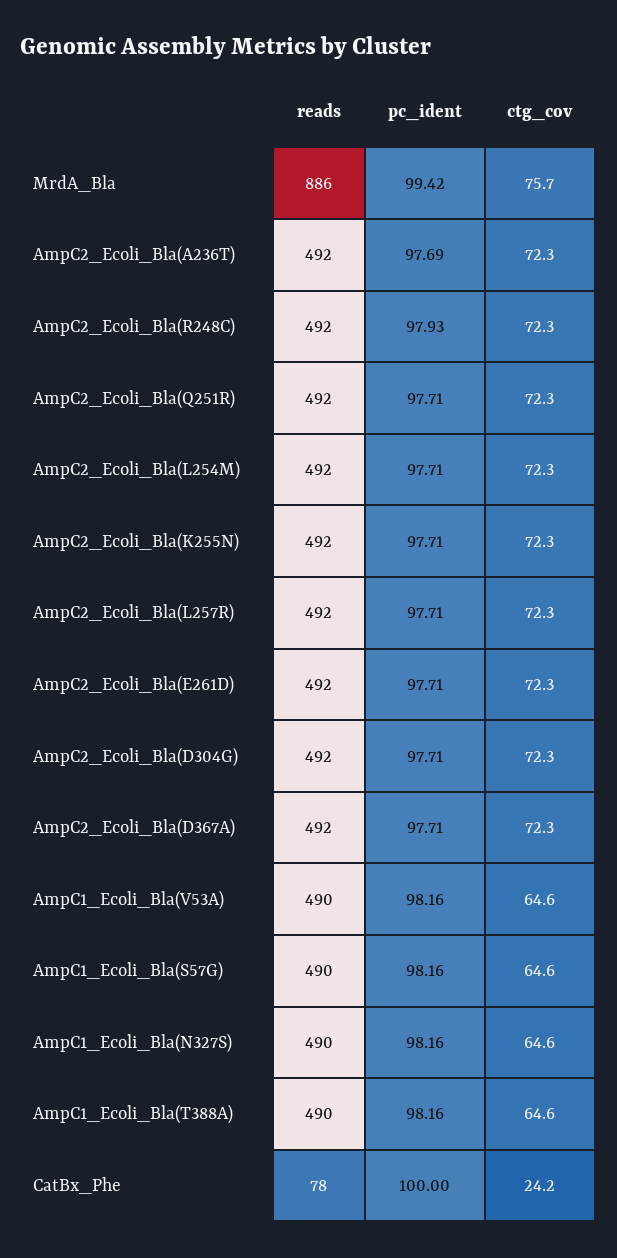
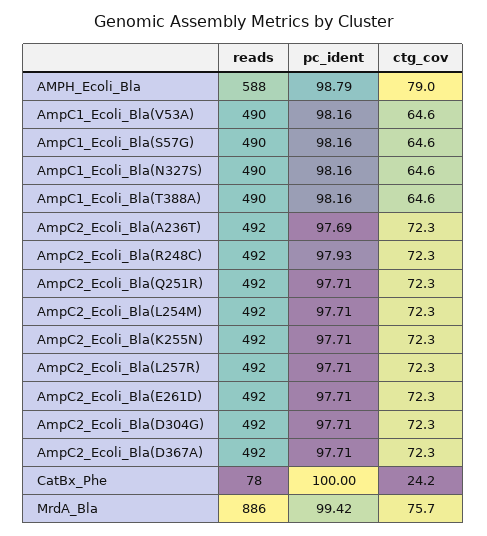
  {
    "reads": {
      "MrdA_Bla": 886,
      "AmpC2_Ecoli_Bla(A236T)": 492,
      "AmpC2_Ecoli_Bla(R248C)": 492,
      "AmpC2_Ecoli_Bla(Q251R)": 492,
      "AmpC2_Ecoli_Bla(L254M)": 492,
      "AmpC2_Ecoli_Bla(K255N)": 492,
      "AmpC2_Ecoli_Bla(L257R)": 492,
      "AmpC2_Ecoli_Bla(E261D)": 492,
      "AmpC2_Ecoli_Bla(D304G)": 492,
      "AmpC2_Ecoli_Bla(D367A)": 492,
      "AmpC1_Ecoli_Bla(V53A)": 490,
      "AmpC1_Ecoli_Bla(S57G)": 490,
      "AmpC1_Ecoli_Bla(N327S)": 490,
      "AmpC1_Ecoli_Bla(T388A)": 490,
-     "CatBx_Phe": 78
+     "CatBx_Phe": 78,
+     "AMPH_Ecoli_Bla": 588
    },
    "pc_ident": {
      "MrdA_Bla": 99.42,
      "AmpC2_Ecoli_Bla(A236T)": 97.69,
      "AmpC2_Ecoli_Bla(R248C)": 97.93,
      "AmpC2_Ecoli_Bla(Q251R)": 97.71,
      "AmpC2_Ecoli_Bla(L254M)": 97.71,
      "AmpC2_Ecoli_Bla(K255N)": 97.71,
      "AmpC2_Ecoli_Bla(L257R)": 97.71,
      "AmpC2_Ecoli_Bla(E261D)": 97.71,
      "AmpC2_Ecoli_Bla(D304G)": 97.71,
      "AmpC2_Ecoli_Bla(D367A)": 97.71,
      "AmpC1_Ecoli_Bla(V53A)": 98.16,
      "AmpC1_Ecoli_Bla(S57G)": 98.16,
      "AmpC1_Ecoli_Bla(N327S)": 98.16,
      "AmpC1_Ecoli_Bla(T388A)": 98.16,
-     "CatBx_Phe": 100
+     "CatBx_Phe": 100,
+     "AMPH_Ecoli_Bla": 98.79
    },
    "ctg_cov": {
      "MrdA_Bla": 75.7,
      "AmpC2_Ecoli_Bla(A236T)": 72.3,
      "AmpC2_Ecoli_Bla(R248C)": 72.3,
      "AmpC2_Ecoli_Bla(Q251R)": 72.3,
      "AmpC2_Ecoli_Bla(L254M)": 72.3,
      "AmpC2_Ecoli_Bla(K255N)": 72.3,
      "AmpC2_Ecoli_Bla(L257R)": 72.3,
      "AmpC2_Ecoli_Bla(E261D)": 72.3,
      "AmpC2_Ecoli_Bla(D304G)": 72.3,
      "AmpC2_Ecoli_Bla(D367A)": 72.3,
      "AmpC1_Ecoli_Bla(V53A)": 64.6,
      "AmpC1_Ecoli_Bla(S57G)": 64.6,
      "AmpC1_Ecoli_Bla(N327S)": 64.6,
      "AmpC1_Ecoli_Bla(T388A)": 64.6,
-     "CatBx_Phe": 24.2
+     "CatBx_Phe": 24.2,
+     "AMPH_Ecoli_Bla": 79
    }
  }

